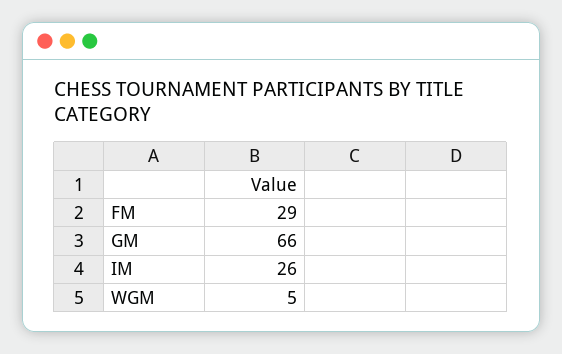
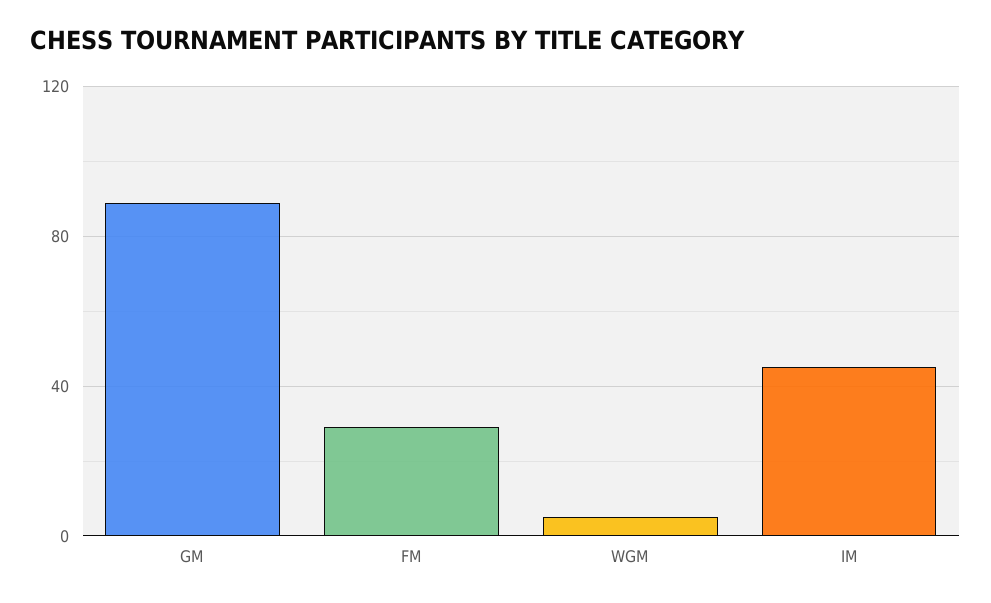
  {
    "FM": 29,
-   "GM": 66,
+   "GM": 90,
-   "IM": 26,
+   "IM": 45,
    "WGM": 5
  }

